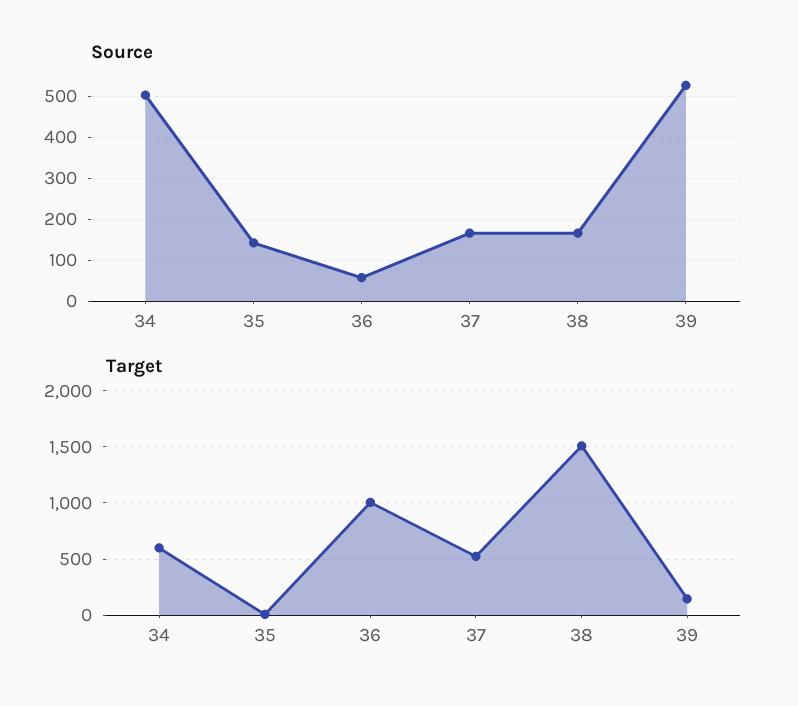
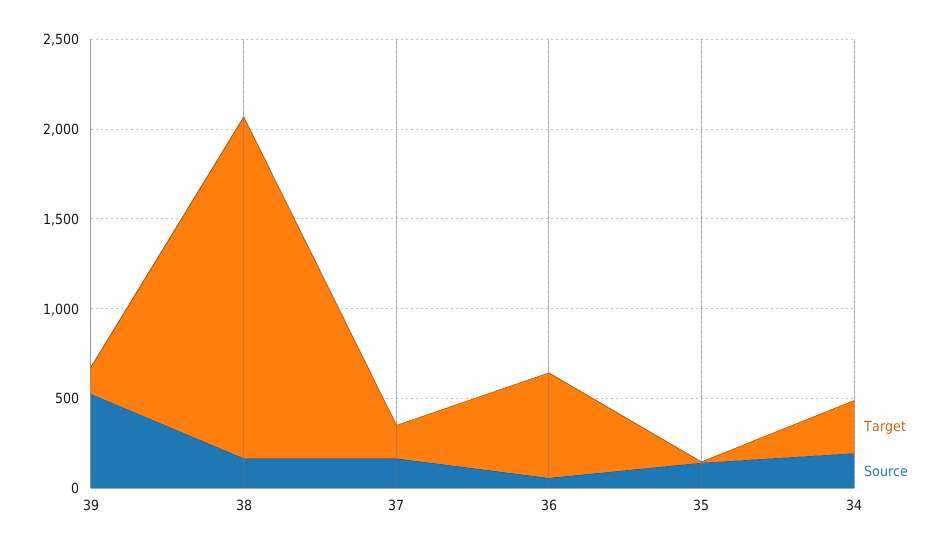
  {
    "Source": {
-     "34": 500,
+     "34": 200,
      "35": 140,
      "36": 60,
      "37": 160,
      "38": 160,
      "39": 520
    },
    "Target": {
-     "34": 600,
+     "34": 300,
      "35": 0,
-     "36": 1000,
+     "36": 600,
-     "37": 500,
+     "37": 200,
-     "38": 1500,
+     "38": 1900,
      "39": 100
    }
  }

